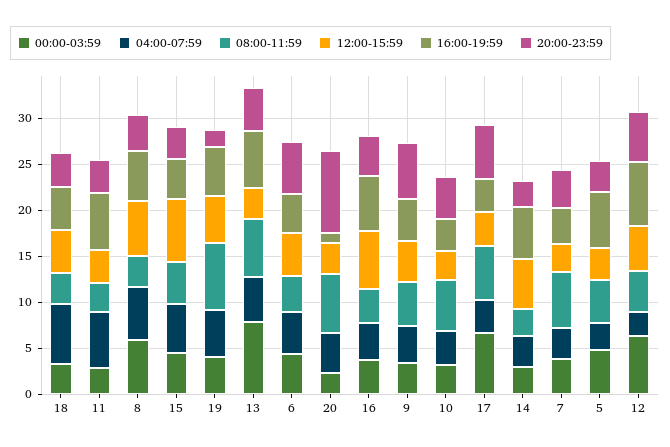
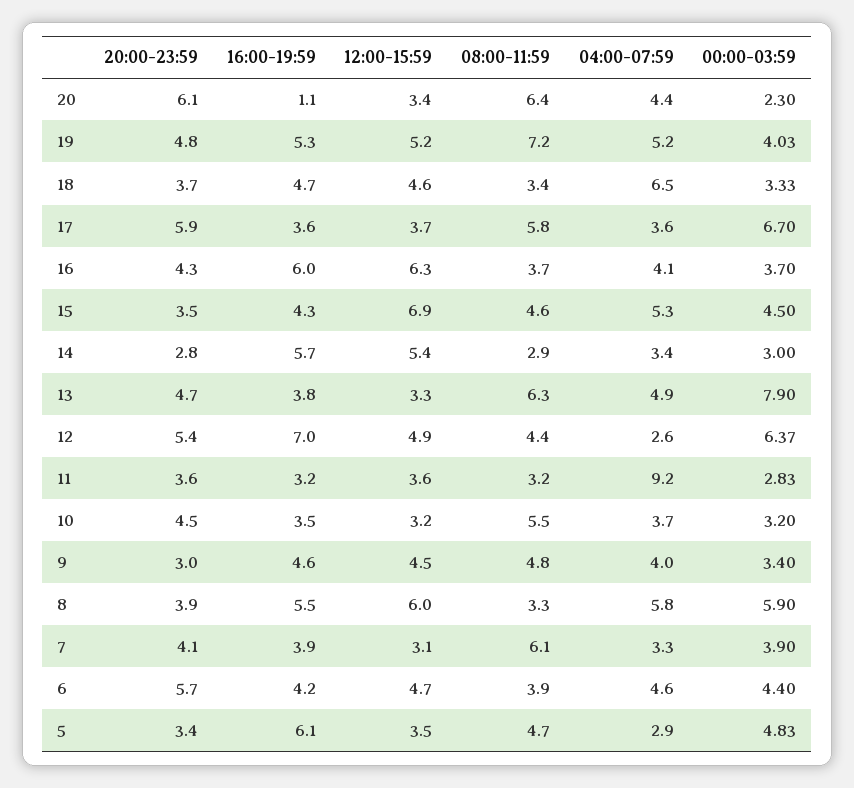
  {
    "00:00-03:59": {
      "18": 3.33,
      "11": 2.83,
      "8": 5.9,
      "15": 4.5,
      "19": 4.03,
      "13": 7.9,
      "6": 4.4,
      "20": 2.3,
      "16": 3.7,
      "9": 3.4,
      "10": 3.2,
      "17": 6.7,
      "14": 3,
      "7": 3.9,
      "5": 4.83,
      "12": 6.37
    },
    "04:00-07:59": {
      "18": 6.5,
-     "11": 6,
+     "11": 9.2,
      "8": 5.8,
      "15": 5.3,
      "19": 5.2,
      "13": 4.9,
      "6": 4.6,
      "20": 4.4,
      "16": 4.1,
      "9": 4,
      "10": 3.7,
      "17": 3.6,
      "14": 3.4,
      "7": 3.3,
      "5": 2.9,
      "12": 2.6
    },
    "08:00-11:59": {
      "18": 3.4,
      "11": 3.2,
      "8": 3.3,
      "15": 4.6,
      "19": 7.2,
      "13": 6.3,
      "6": 3.9,
      "20": 6.4,
      "16": 3.7,
      "9": 4.8,
      "10": 5.5,
      "17": 5.8,
      "14": 2.9,
      "7": 6.1,
      "5": 4.7,
      "12": 4.4
    },
    "12:00-15:59": {
      "18": 4.6,
      "11": 3.6,
      "8": 6,
      "15": 6.9,
      "19": 5.2,
      "13": 3.3,
      "6": 4.7,
      "20": 3.4,
      "16": 6.3,
      "9": 4.5,
      "10": 3.2,
      "17": 3.7,
      "14": 5.4,
      "7": 3.1,
      "5": 3.5,
      "12": 4.9
    },
    "16:00-19:59": {
      "18": 4.7,
-     "11": 6,
+     "11": 3.2,
      "8": 5.5,
      "15": 4.3,
      "19": 5.3,
-     "13": 6,
+     "13": 3.8,
      "6": 4.2,
      "20": 1.1,
      "16": 6,
      "9": 4.6,
      "10": 3.5,
      "17": 3.6,
      "14": 5.7,
      "7": 3.9,
      "5": 6.1,
      "12": 7
    },
    "20:00-23:59": {
      "18": 3.7,
      "11": 3.6,
      "8": 3.9,
      "15": 3.5,
-     "19": 2,
+     "19": 4.8,
      "13": 4.7,
      "6": 5.7,
-     "20": 9,
+     "20": 6.1,
      "16": 4.3,
-     "9": 6,
+     "9": 3,
      "10": 4.5,
      "17": 5.9,
      "14": 2.8,
      "7": 4.1,
      "5": 3.4,
      "12": 5.4
    }
  }

